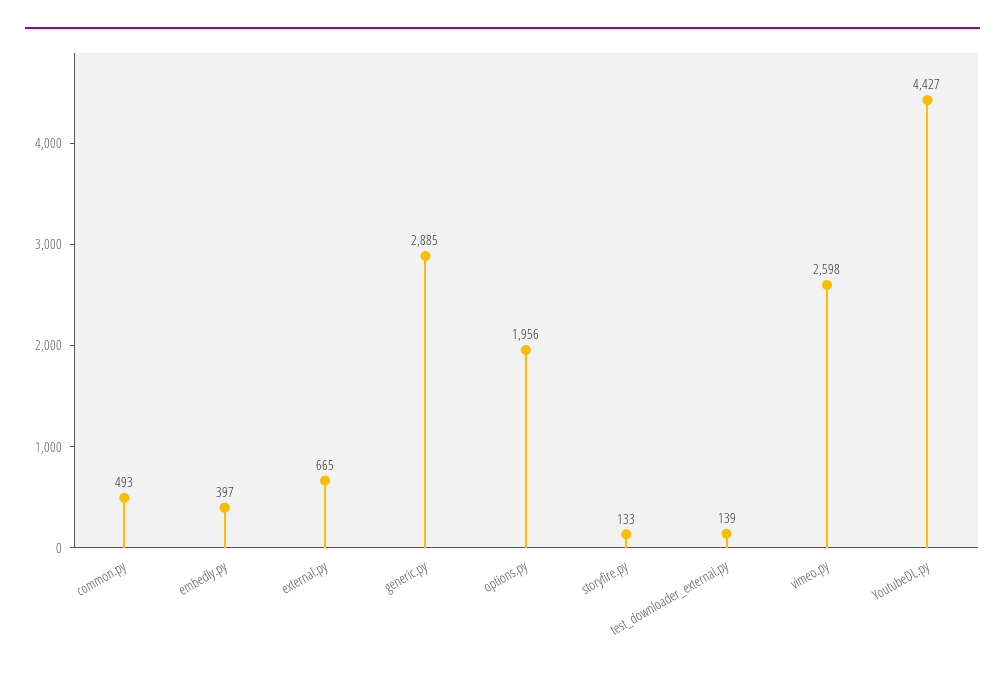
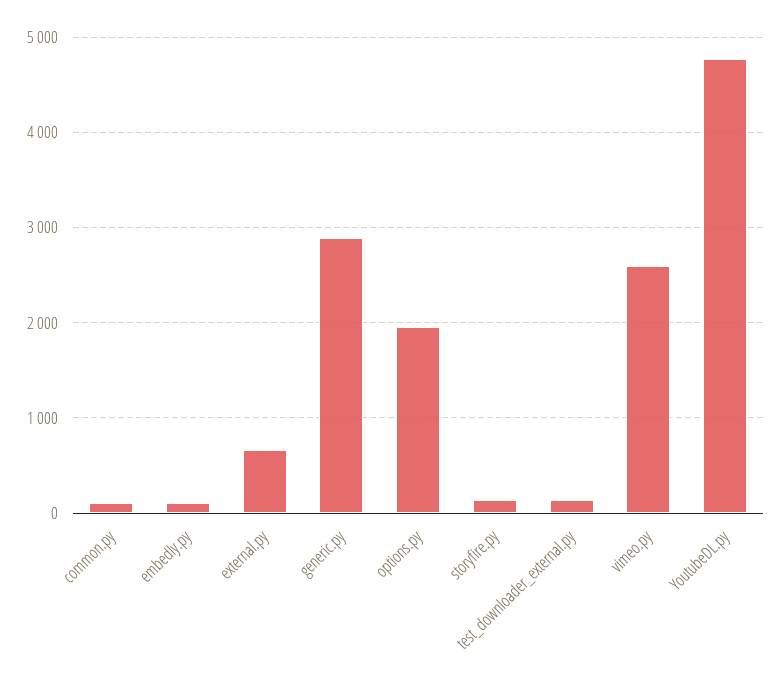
  {
-   "common.py": 493,
+   "common.py": 100,
-   "embedly.py": 397,
+   "embedly.py": 100,
    "external.py": 665,
    "generic.py": 2885,
    "options.py": 1956,
    "storyfire.py": 133,
    "test_downloader_external.py": 139,
    "vimeo.py": 2598,
-   "YoutubeDL.py": 4427
+   "YoutubeDL.py": 4800
  }

